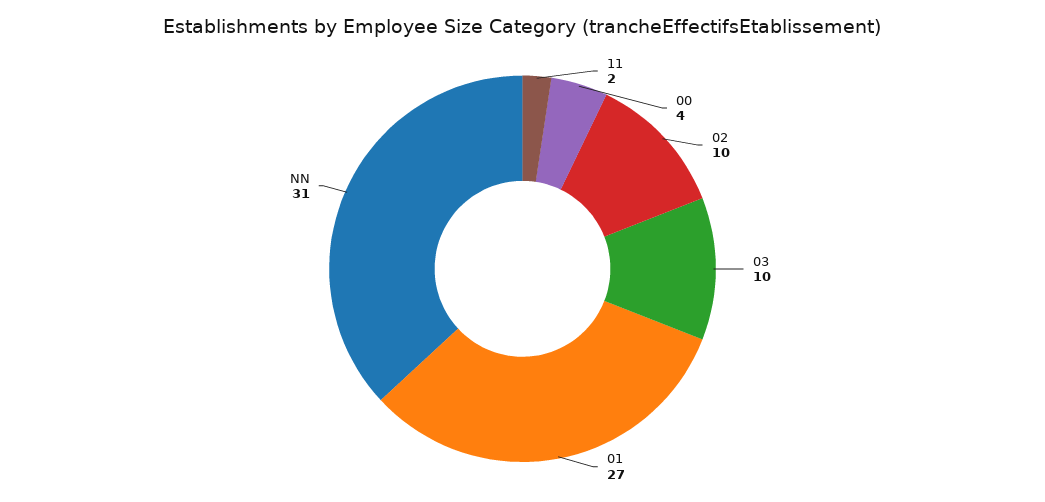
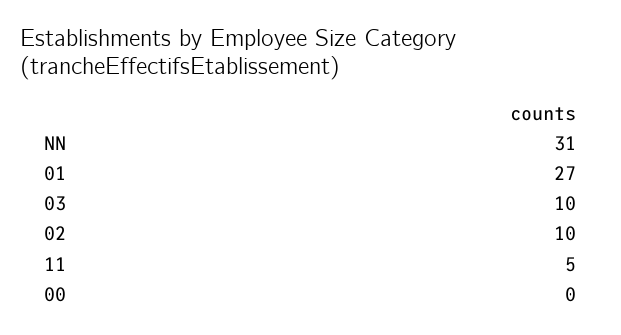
  {
-   "11": 2,
+   "11": 5,
-   "00": 4,
+   "00": 0,
    "02": 10,
    "03": 10,
    "01": 27,
    "NN": 31
  }

